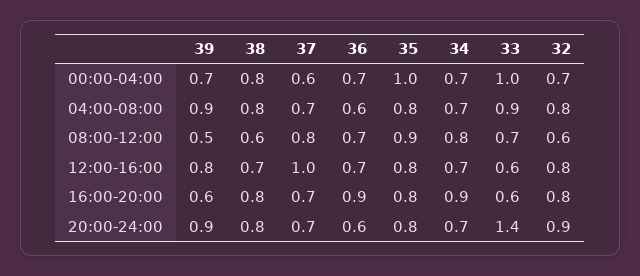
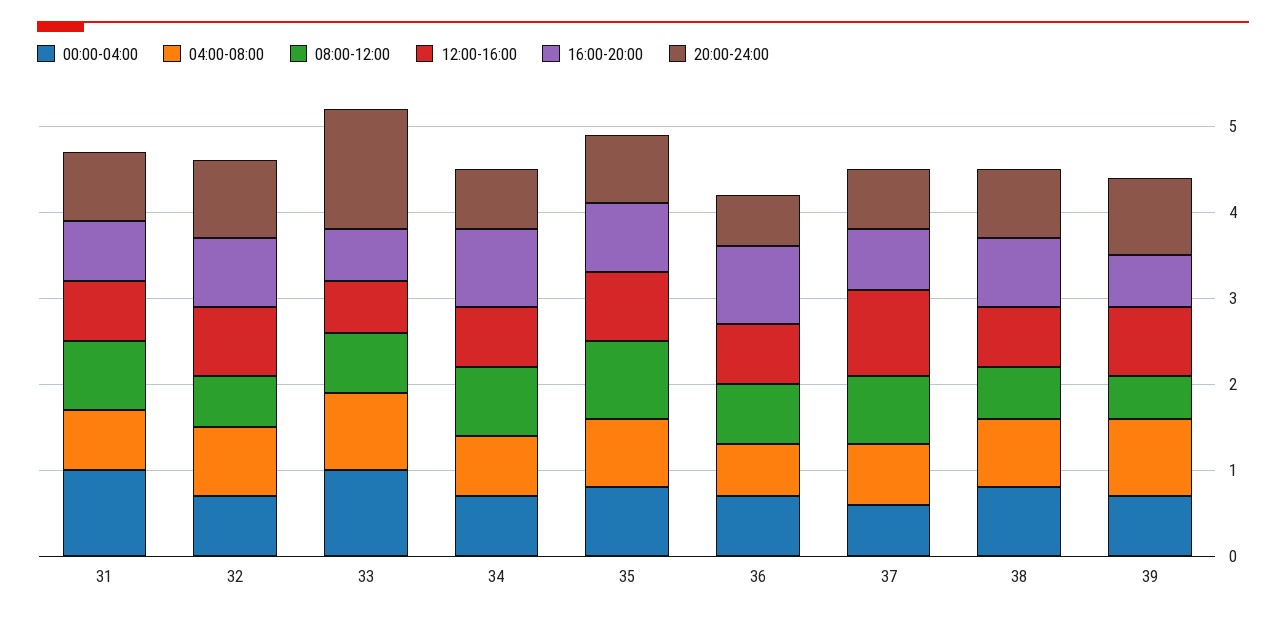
  {
    "00:00-04:00": {
      "39": 0.7,
      "38": 0.8,
      "37": 0.6,
      "36": 0.7,
-     "35": 1,
+     "35": 0.8,
      "34": 0.7,
      "33": 1,
-     "32": 0.7
+     "32": 0.7,
+     "31": 1
    },
    "04:00-08:00": {
      "39": 0.9,
      "38": 0.8,
      "37": 0.7,
      "36": 0.6,
      "35": 0.8,
      "34": 0.7,
      "33": 0.9,
-     "32": 0.8
+     "32": 0.8,
+     "31": 0.7
    },
    "08:00-12:00": {
      "39": 0.5,
      "38": 0.6,
      "37": 0.8,
      "36": 0.7,
      "35": 0.9,
      "34": 0.8,
      "33": 0.7,
-     "32": 0.6
+     "32": 0.6,
+     "31": 0.8
    },
    "12:00-16:00": {
      "39": 0.8,
      "38": 0.7,
      "37": 1,
      "36": 0.7,
      "35": 0.8,
      "34": 0.7,
      "33": 0.6,
-     "32": 0.8
+     "32": 0.8,
+     "31": 0.7
    },
    "16:00-20:00": {
      "39": 0.6,
      "38": 0.8,
      "37": 0.7,
      "36": 0.9,
      "35": 0.8,
      "34": 0.9,
      "33": 0.6,
-     "32": 0.8
+     "32": 0.8,
+     "31": 0.7
    },
    "20:00-24:00": {
      "39": 0.9,
      "38": 0.8,
      "37": 0.7,
      "36": 0.6,
      "35": 0.8,
      "34": 0.7,
      "33": 1.4,
-     "32": 0.9
+     "32": 0.9,
+     "31": 0.8
    }
  }

